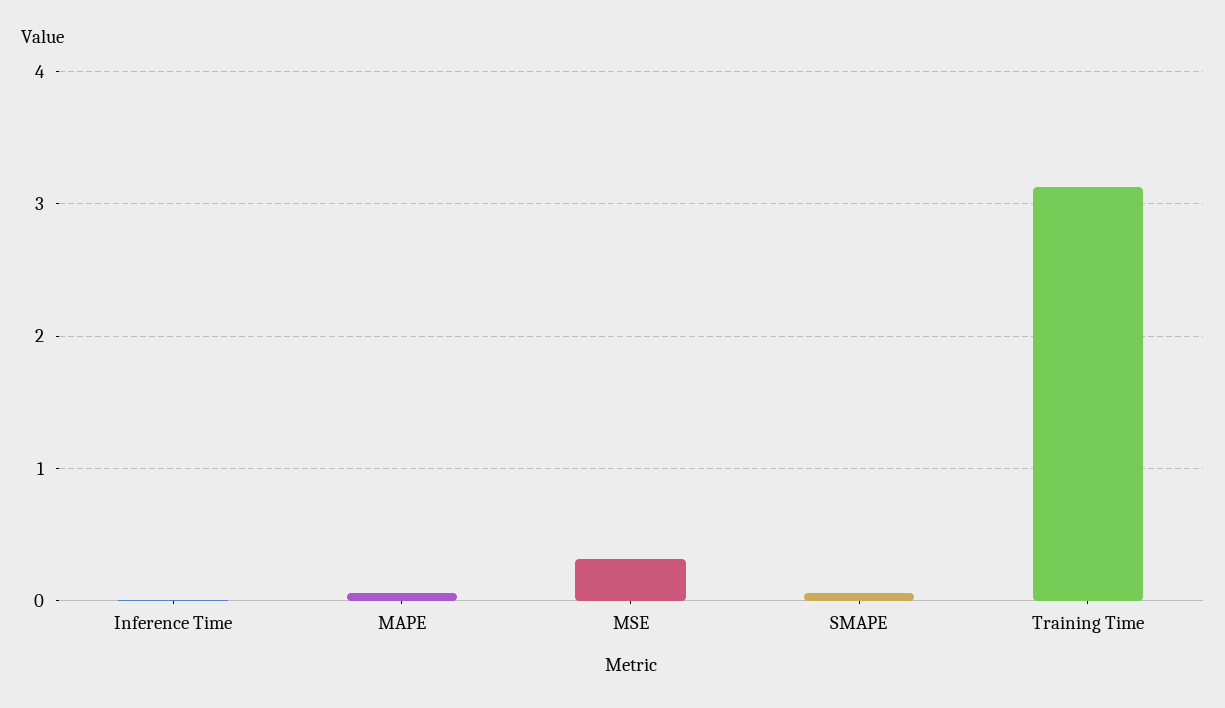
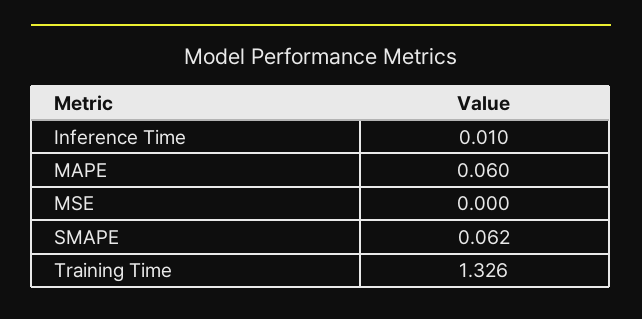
  {
    "Inference Time": 0.01,
    "MAPE": 0.06,
-   "MSE": 0.3,
+   "MSE": 0,
    "SMAPE": 0.062,
-   "Training Time": 3.1
+   "Training Time": 1.326
  }

